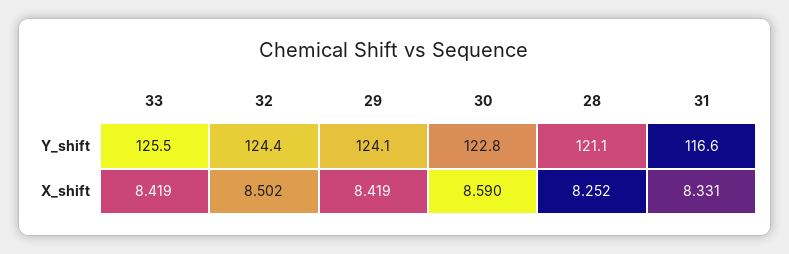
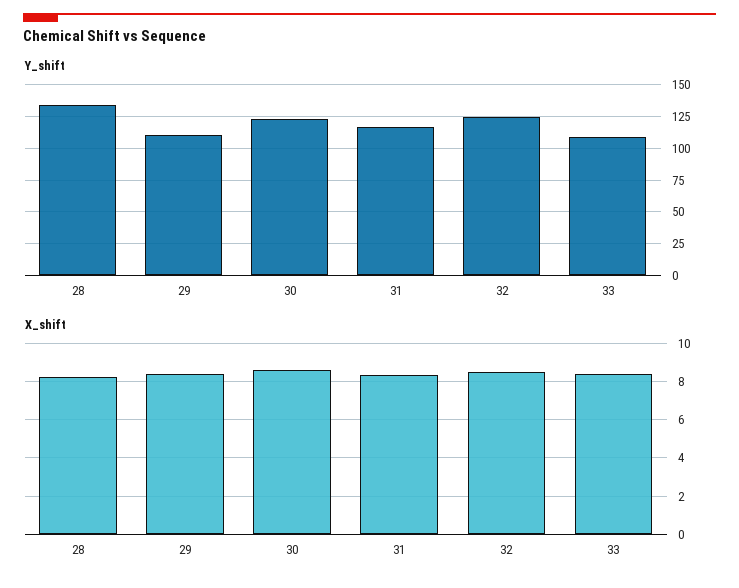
  {
    "Y_shift": {
-     "33": 125.5,
+     "33": 110,
      "32": 124.4,
-     "29": 124.1,
+     "29": 110,
      "30": 122.8,
-     "28": 121.1,
+     "28": 135,
      "31": 116.6
    },
    "X_shift": {
      "33": 8.419,
      "32": 8.502,
      "29": 8.419,
      "30": 8.59,
      "28": 8.252,
      "31": 8.331
    }
  }

